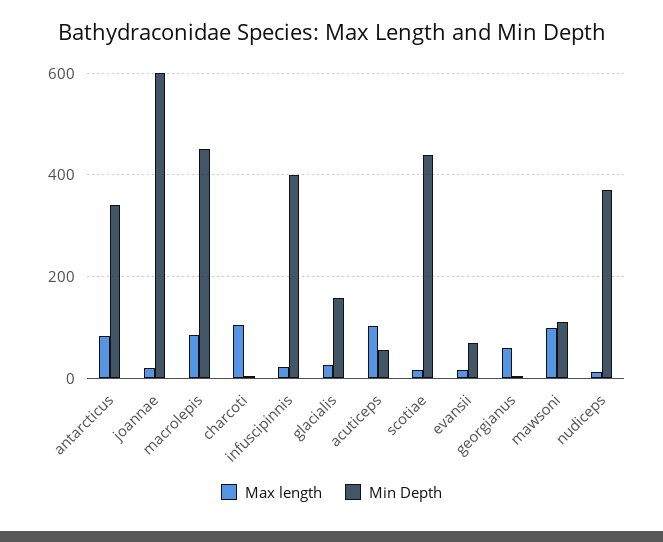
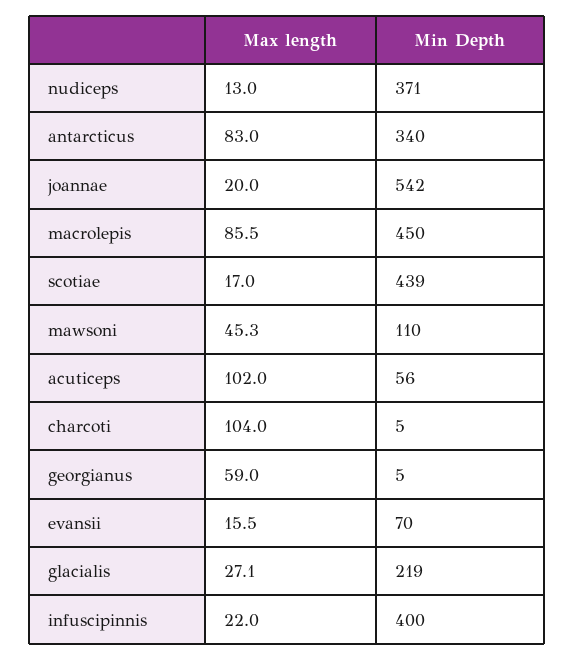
  {
    "Max length": {
      "antarcticus": 83,
      "joannae": 20,
      "macrolepis": 85.5,
      "charcoti": 104,
      "infuscipinnis": 22,
      "glacialis": 27.1,
      "acuticeps": 102,
      "scotiae": 17,
      "evansii": 15.5,
      "georgianus": 59,
-     "mawsoni": 100,
+     "mawsoni": 45.3,
      "nudiceps": 13
    },
    "Min Depth": {
      "antarcticus": 340,
-     "joannae": 600,
+     "joannae": 542,
      "macrolepis": 450,
      "charcoti": 5,
      "infuscipinnis": 400,
-     "glacialis": 160,
+     "glacialis": 219,
      "acuticeps": 56,
      "scotiae": 439,
      "evansii": 70,
      "georgianus": 5,
      "mawsoni": 110,
      "nudiceps": 371
    }
  }

